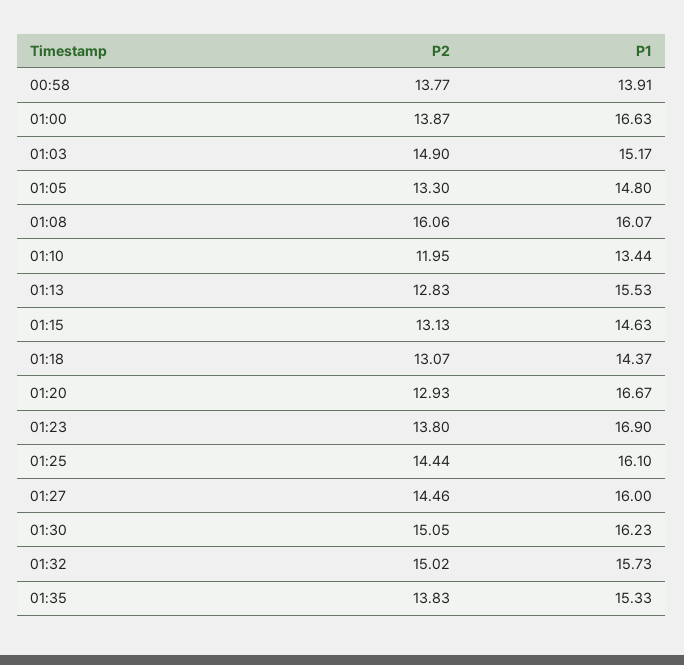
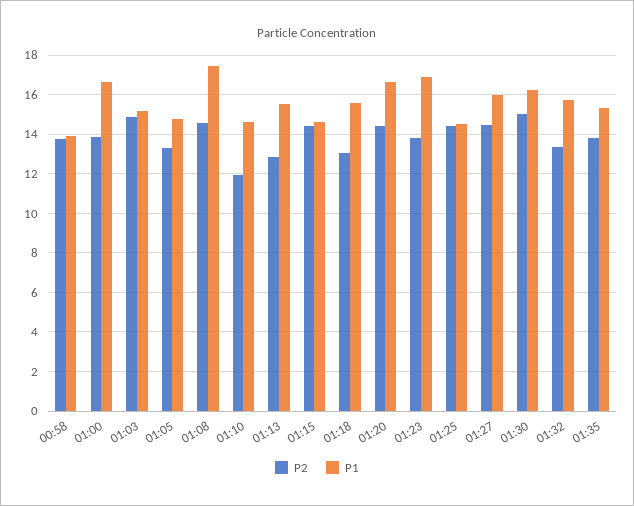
  {
    "P2": {
      "00:58": 13.77,
      "01:00": 13.87,
      "01:03": 14.9,
      "01:05": 13.3,
-     "01:08": 16.06,
+     "01:08": 14.5,
      "01:10": 11.95,
      "01:13": 12.83,
-     "01:15": 13.13,
+     "01:15": 14.5,
      "01:18": 13.07,
-     "01:20": 12.93,
+     "01:20": 14.5,
      "01:23": 13.8,
      "01:25": 14.44,
      "01:27": 14.46,
      "01:30": 15.05,
-     "01:32": 15.02,
+     "01:32": 13.5,
      "01:35": 13.83
    },
    "P1": {
      "00:58": 13.91,
      "01:00": 16.63,
      "01:03": 15.17,
      "01:05": 14.8,
-     "01:08": 16.07,
+     "01:08": 17.5,
-     "01:10": 13.44,
+     "01:10": 14.5,
      "01:13": 15.53,
      "01:15": 14.63,
-     "01:18": 14.37,
+     "01:18": 15.5,
      "01:20": 16.67,
      "01:23": 16.9,
-     "01:25": 16.1,
+     "01:25": 14.5,
      "01:27": 16,
      "01:30": 16.23,
      "01:32": 15.73,
      "01:35": 15.33
    }
  }

